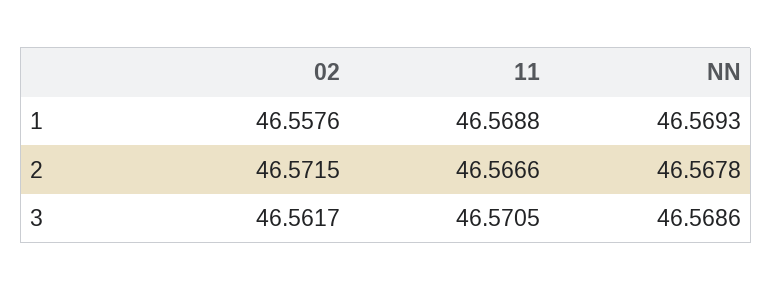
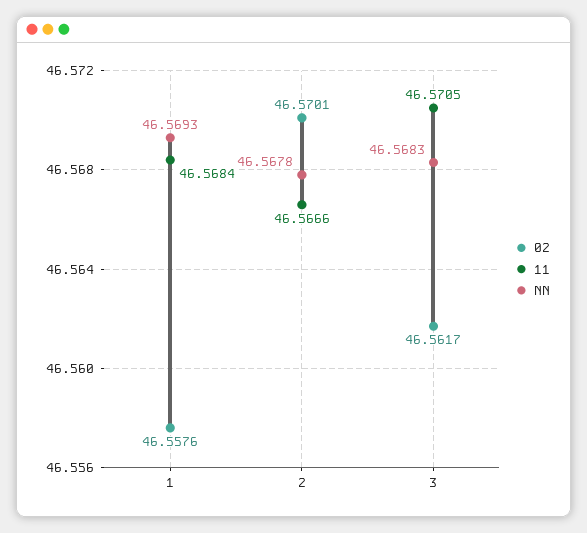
  {
    "02": {
      "1": 46.5576,
-     "2": 46.5715,
+     "2": 46.5701,
      "3": 46.5617
    },
    "11": {
-     "1": 46.5688,
+     "1": 46.5684,
      "2": 46.5666,
      "3": 46.5705
    },
    "NN": {
      "1": 46.5693,
      "2": 46.5678,
-     "3": 46.5686
+     "3": 46.5683
    }
  }

